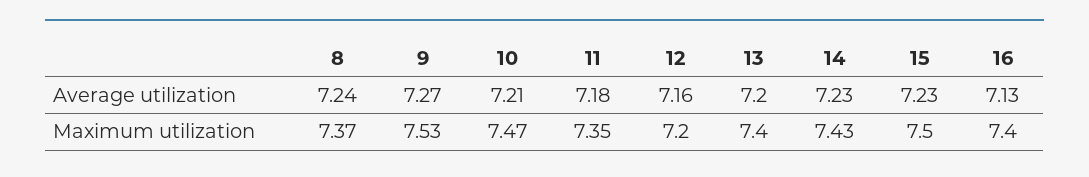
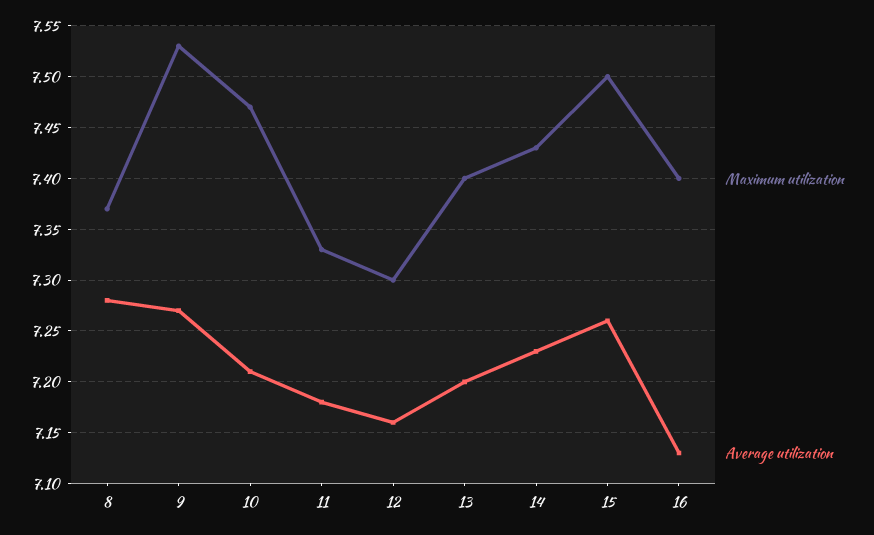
  {
    "Average utilization": {
-     "8": 7.24,
+     "8": 7.28,
      "9": 7.27,
      "10": 7.21,
      "11": 7.18,
      "12": 7.16,
      "13": 7.2,
      "14": 7.23,
-     "15": 7.23,
+     "15": 7.26,
      "16": 7.13
    },
    "Maximum utilization": {
      "8": 7.37,
      "9": 7.53,
      "10": 7.47,
-     "11": 7.35,
+     "11": 7.33,
-     "12": 7.2,
+     "12": 7.3,
      "13": 7.4,
      "14": 7.43,
      "15": 7.5,
      "16": 7.4
    }
  }

